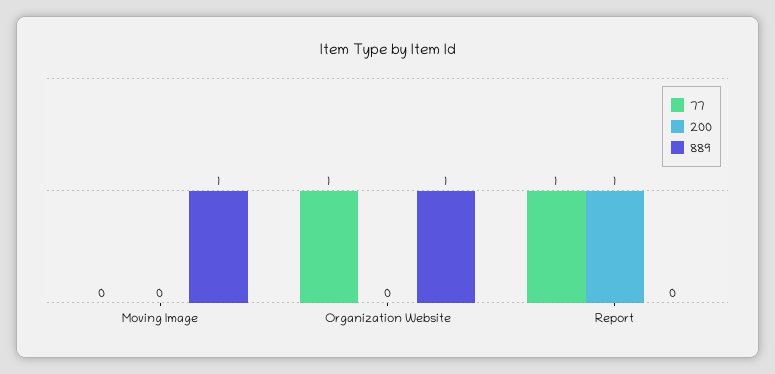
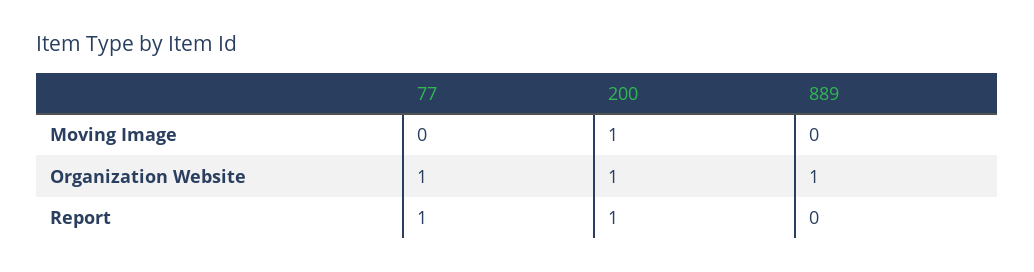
  {
    "77": {
      "Moving Image": 0,
      "Organization Website": 1,
      "Report": 1
    },
    "200": {
-     "Moving Image": 0,
+     "Moving Image": 1,
-     "Organization Website": 0,
+     "Organization Website": 1,
      "Report": 1
    },
    "889": {
-     "Moving Image": 1,
+     "Moving Image": 0,
      "Organization Website": 1,
      "Report": 0
    }
  }

